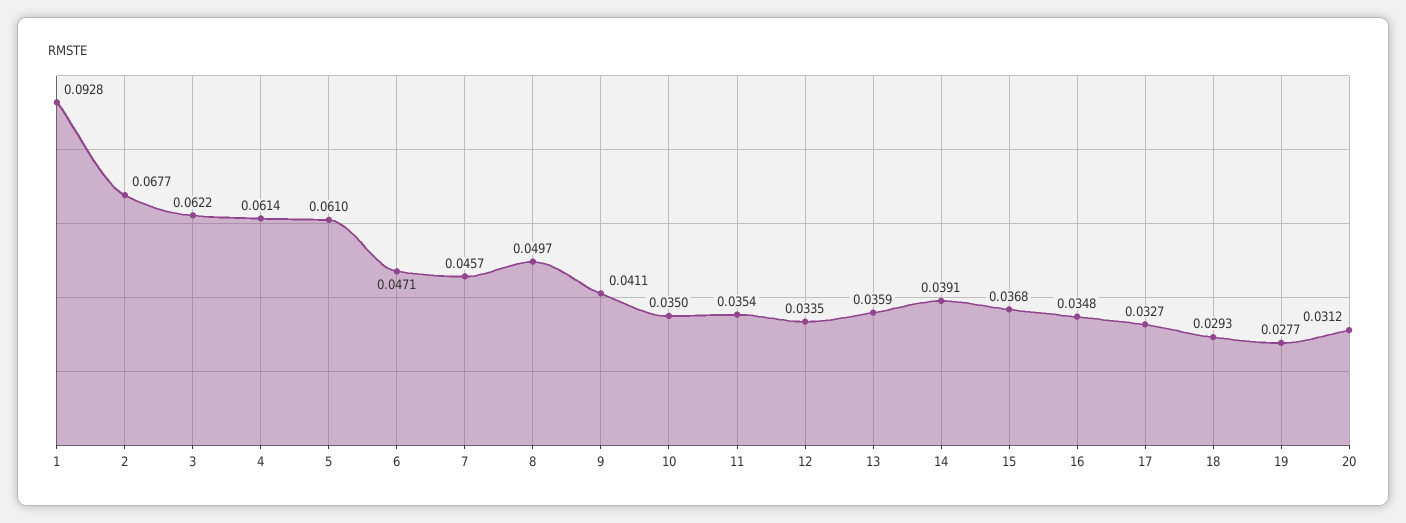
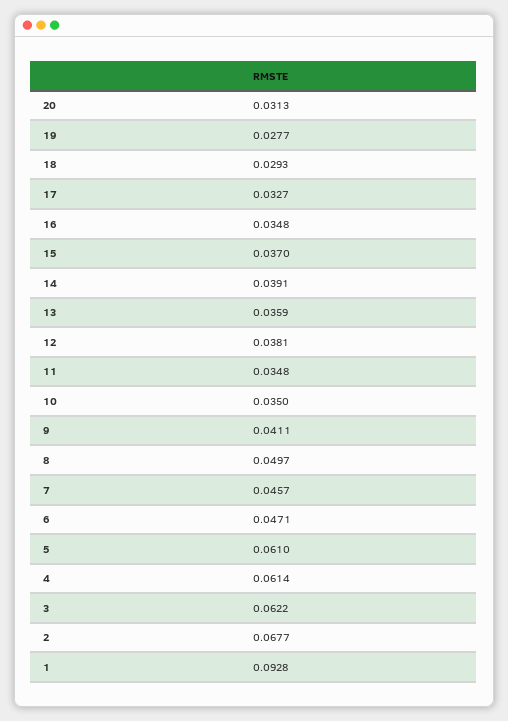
  {
    "1": 0.0928,
    "2": 0.0677,
    "3": 0.0622,
    "4": 0.0614,
    "5": 0.061,
    "6": 0.0471,
    "7": 0.0457,
    "8": 0.0497,
    "9": 0.0411,
    "10": 0.035,
-   "11": 0.0354,
+   "11": 0.0348,
-   "12": 0.0335,
+   "12": 0.0381,
    "13": 0.0359,
    "14": 0.0391,
-   "15": 0.0368,
+   "15": 0.037,
    "16": 0.0348,
    "17": 0.0327,
    "18": 0.0293,
    "19": 0.0277,
-   "20": 0.0312
+   "20": 0.0313
  }

